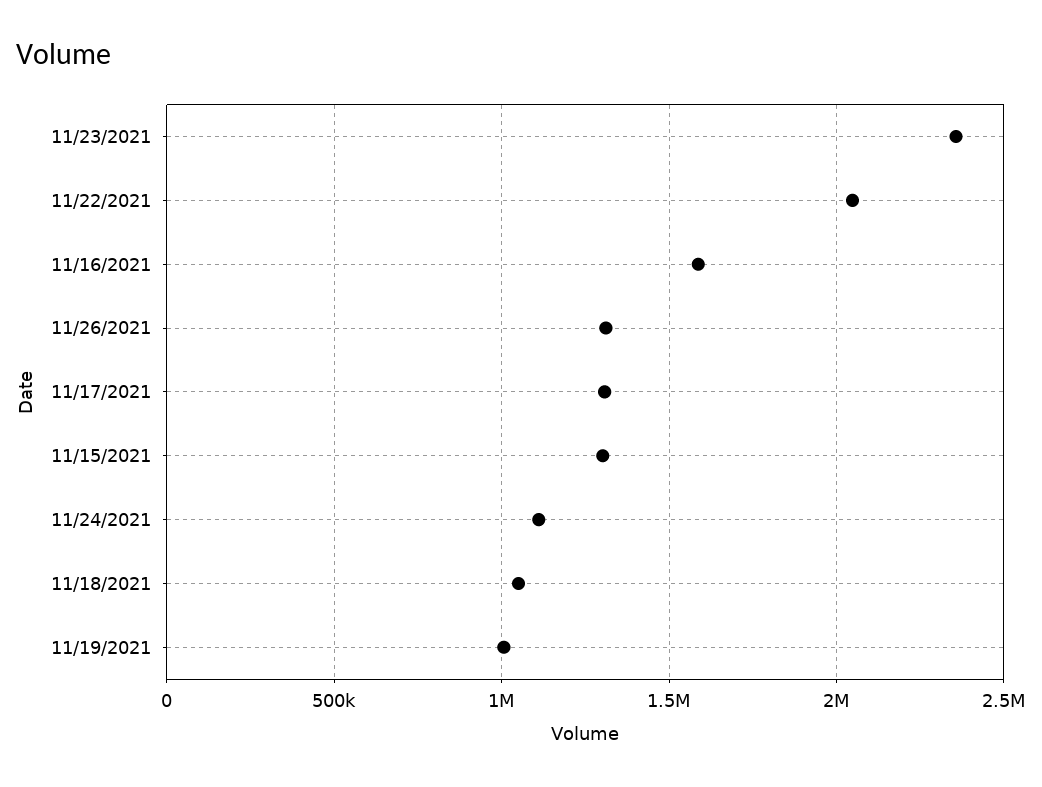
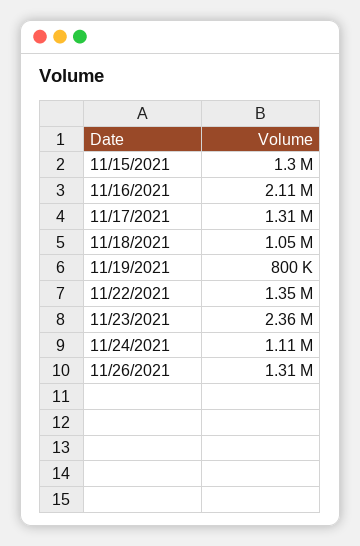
  {
    "11/23/2021": 2360000,
-   "11/22/2021": 2050000,
+   "11/22/2021": 1350000,
-   "11/16/2021": 1600000,
+   "11/16/2021": 2110000,
    "11/26/2021": 1310000,
    "11/17/2021": 1310000,
    "11/15/2021": 1300000,
    "11/24/2021": 1110000,
    "11/18/2021": 1050000,
-   "11/19/2021": 1000000
+   "11/19/2021": 800000
  }

